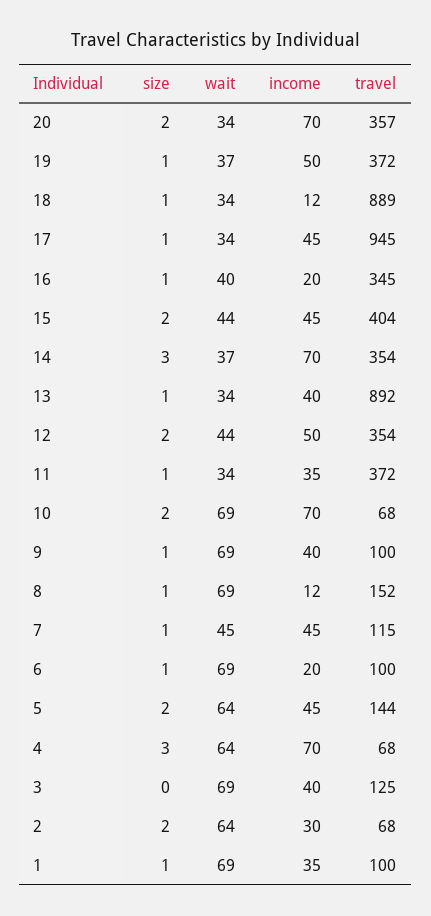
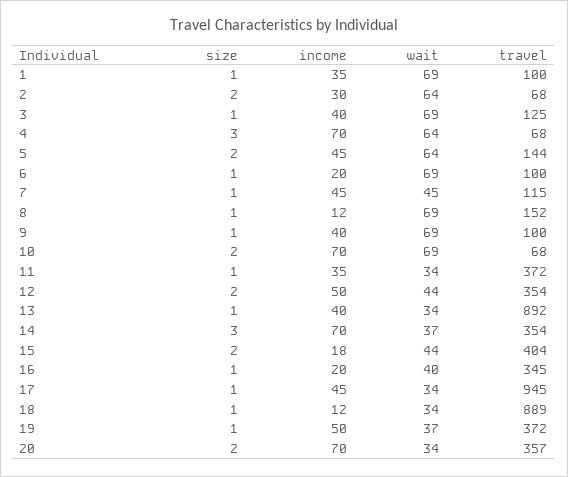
  {
    "size": {
      "20": 2,
      "19": 1,
      "18": 1,
      "17": 1,
      "16": 1,
      "15": 2,
      "14": 3,
      "13": 1,
      "12": 2,
      "11": 1,
      "10": 2,
      "9": 1,
      "8": 1,
      "7": 1,
      "6": 1,
      "5": 2,
      "4": 3,
-     "3": 0,
+     "3": 1,
      "2": 2,
      "1": 1
    },
    "wait": {
      "20": 34,
      "19": 37,
      "18": 34,
      "17": 34,
      "16": 40,
      "15": 44,
      "14": 37,
      "13": 34,
      "12": 44,
      "11": 34,
      "10": 69,
      "9": 69,
      "8": 69,
      "7": 45,
      "6": 69,
      "5": 64,
      "4": 64,
      "3": 69,
      "2": 64,
      "1": 69
    },
    "income": {
      "20": 70,
      "19": 50,
      "18": 12,
      "17": 45,
      "16": 20,
-     "15": 45,
+     "15": 18,
      "14": 70,
      "13": 40,
      "12": 50,
      "11": 35,
      "10": 70,
      "9": 40,
      "8": 12,
      "7": 45,
      "6": 20,
      "5": 45,
      "4": 70,
      "3": 40,
      "2": 30,
      "1": 35
    },
    "travel": {
      "20": 357,
      "19": 372,
      "18": 889,
      "17": 945,
      "16": 345,
      "15": 404,
      "14": 354,
      "13": 892,
      "12": 354,
      "11": 372,
      "10": 68,
      "9": 100,
      "8": 152,
      "7": 115,
      "6": 100,
      "5": 144,
      "4": 68,
      "3": 125,
      "2": 68,
      "1": 100
    }
  }

